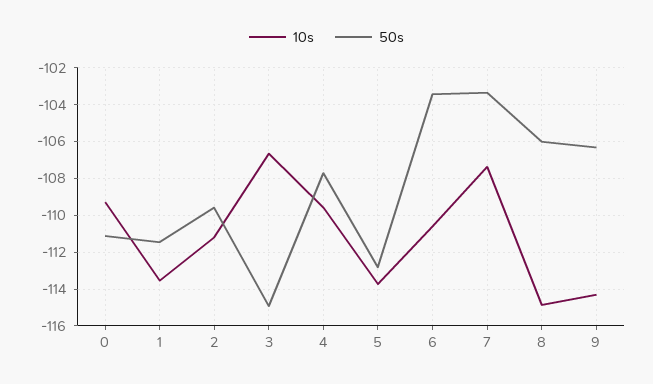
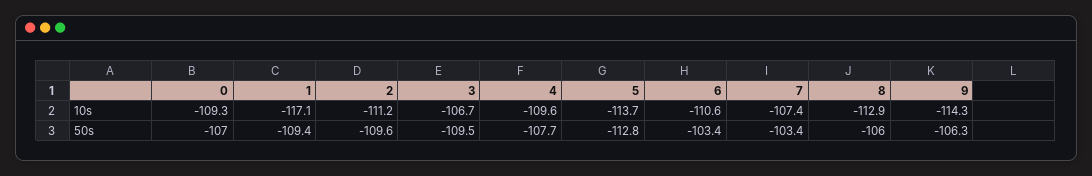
  {
    "10s": {
      "0": -109.3,
-     "1": -113.5,
+     "1": -117.1,
      "2": -111.2,
      "3": -106.7,
      "4": -109.6,
      "5": -113.7,
      "6": -110.6,
      "7": -107.4,
-     "8": -115,
+     "8": -112.9,
      "9": -114.3
    },
    "50s": {
-     "0": -111,
+     "0": -107,
-     "1": -111.5,
+     "1": -109.4,
      "2": -109.6,
-     "3": -115,
+     "3": -109.5,
      "4": -107.7,
      "5": -112.8,
      "6": -103.4,
      "7": -103.4,
      "8": -106,
      "9": -106.3
    }
  }

